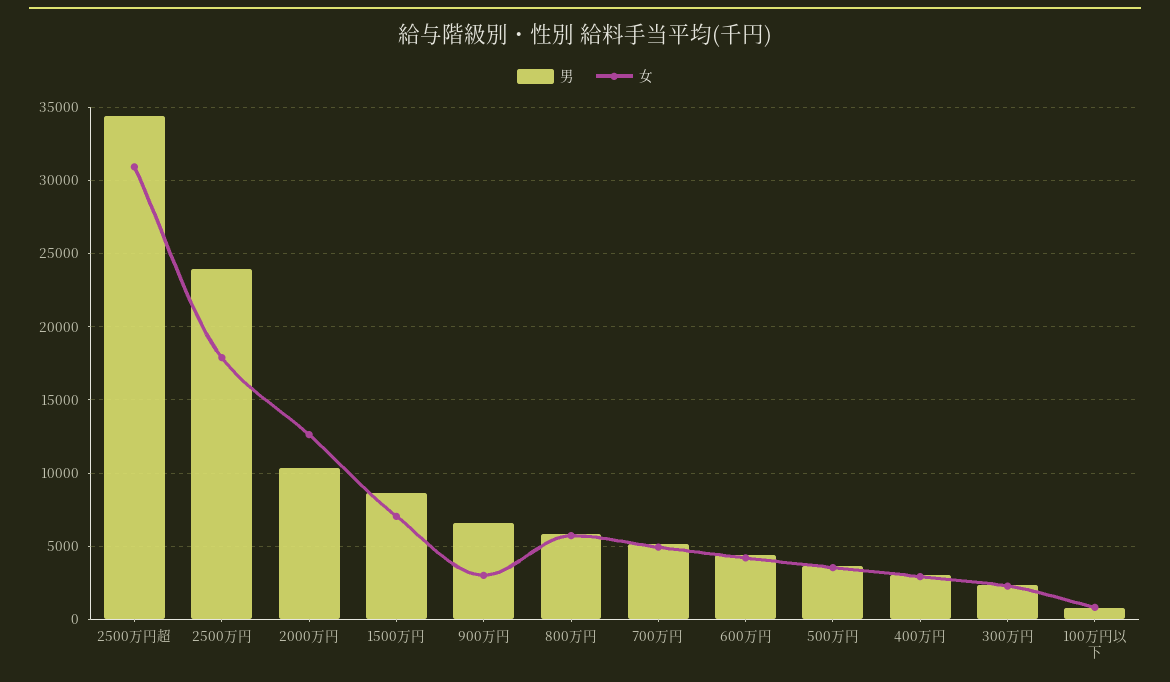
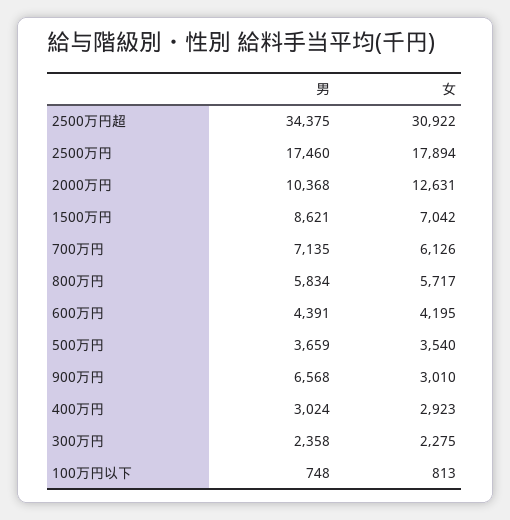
  {
    "男": {
      "2500万円超": 34375,
-     "2500万円": 24000,
+     "2500万円": 17460,
      "2000万円": 10368,
      "1500万円": 8621,
      "900万円": 6568,
      "800万円": 5834,
-     "700万円": 5000,
+     "700万円": 7135,
      "600万円": 4391,
      "500万円": 3659,
      "400万円": 3024,
      "300万円": 2358,
      "100万円以下": 748
    },
    "女": {
      "2500万円超": 30922,
      "2500万円": 17894,
      "2000万円": 12631,
      "1500万円": 7042,
      "900万円": 3010,
      "800万円": 5717,
-     "700万円": 5000,
+     "700万円": 6126,
      "600万円": 4195,
      "500万円": 3540,
      "400万円": 2923,
      "300万円": 2275,
      "100万円以下": 813
    }
  }

